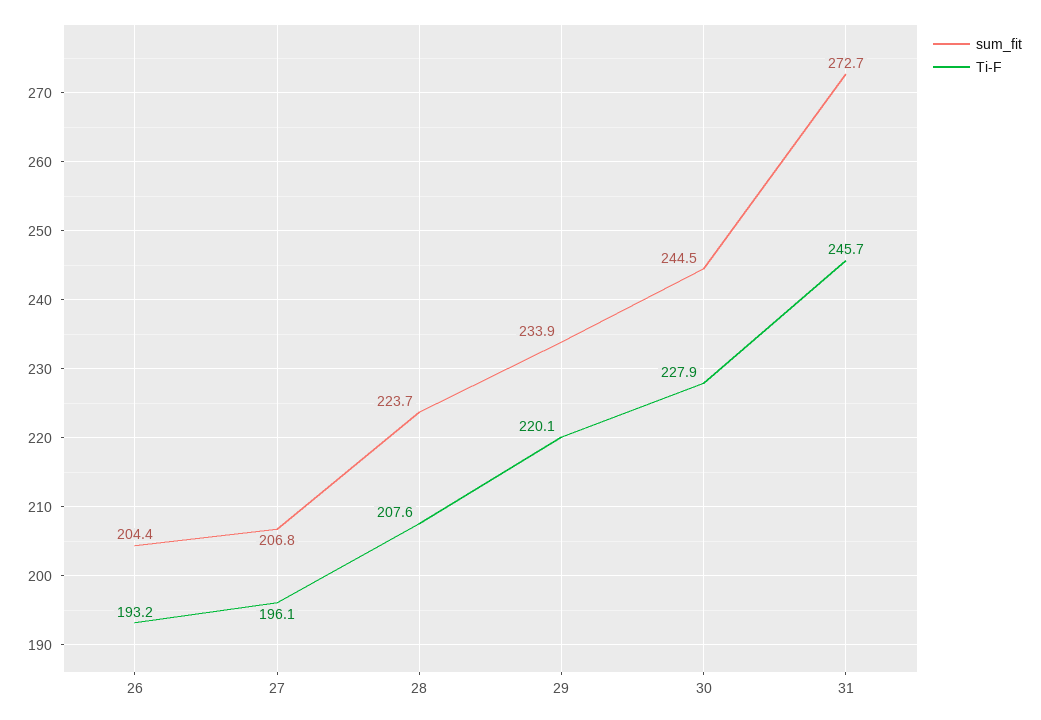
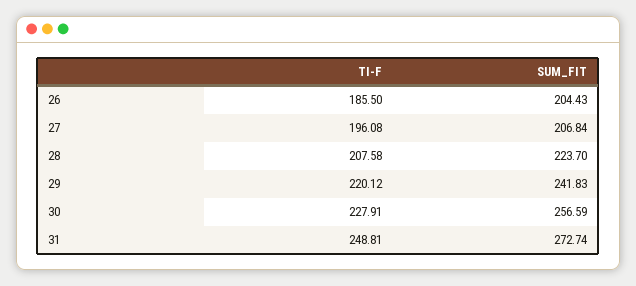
  {
    "sum_fit": {
      "26": 204.43,
      "27": 206.84,
      "28": 223.7,
-     "29": 233.9,
+     "29": 241.83,
-     "30": 244.5,
+     "30": 256.59,
      "31": 272.74
    },
    "Ti-F": {
-     "26": 193.2,
+     "26": 185.5,
      "27": 196.08,
      "28": 207.58,
      "29": 220.12,
      "30": 227.91,
-     "31": 245.7
+     "31": 248.81
    }
  }

